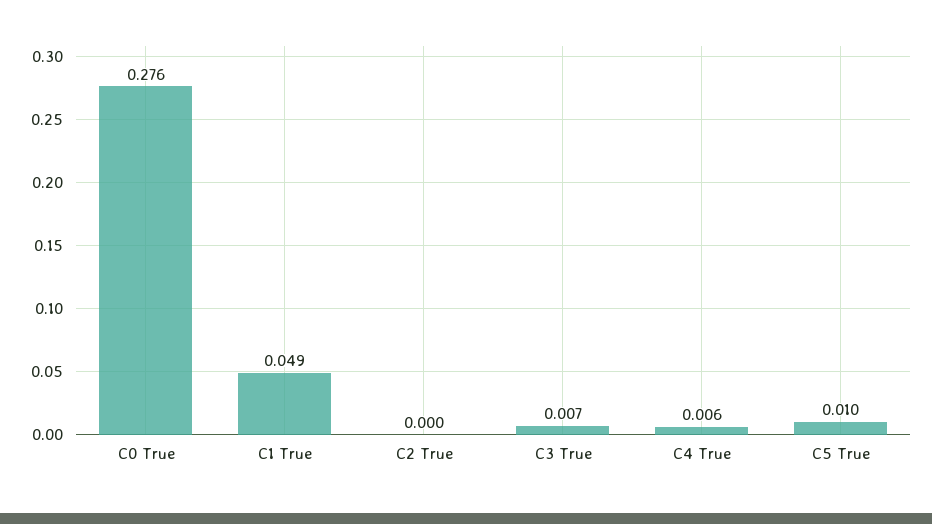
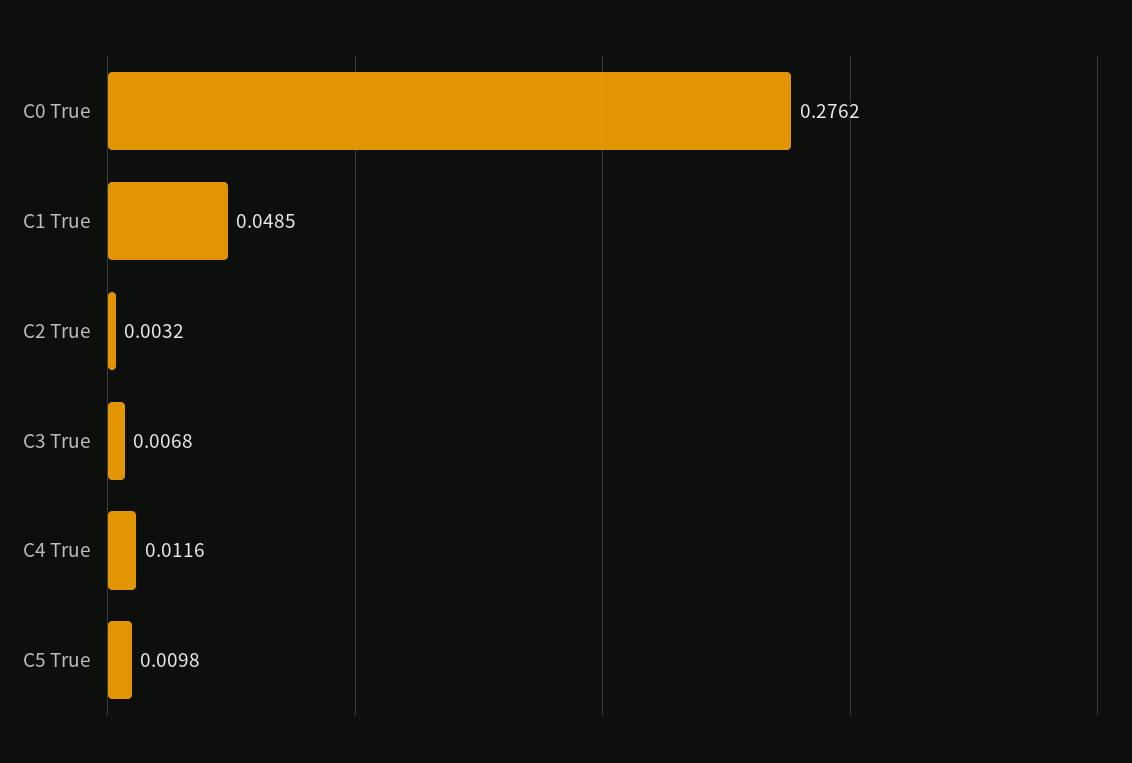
  {
    "C0 True": 0.2762,
    "C1 True": 0.0485,
-   "C2 True": 0,
+   "C2 True": 0.0032,
    "C3 True": 0.0068,
-   "C4 True": 0.006,
+   "C4 True": 0.0116,
    "C5 True": 0.0098
  }

